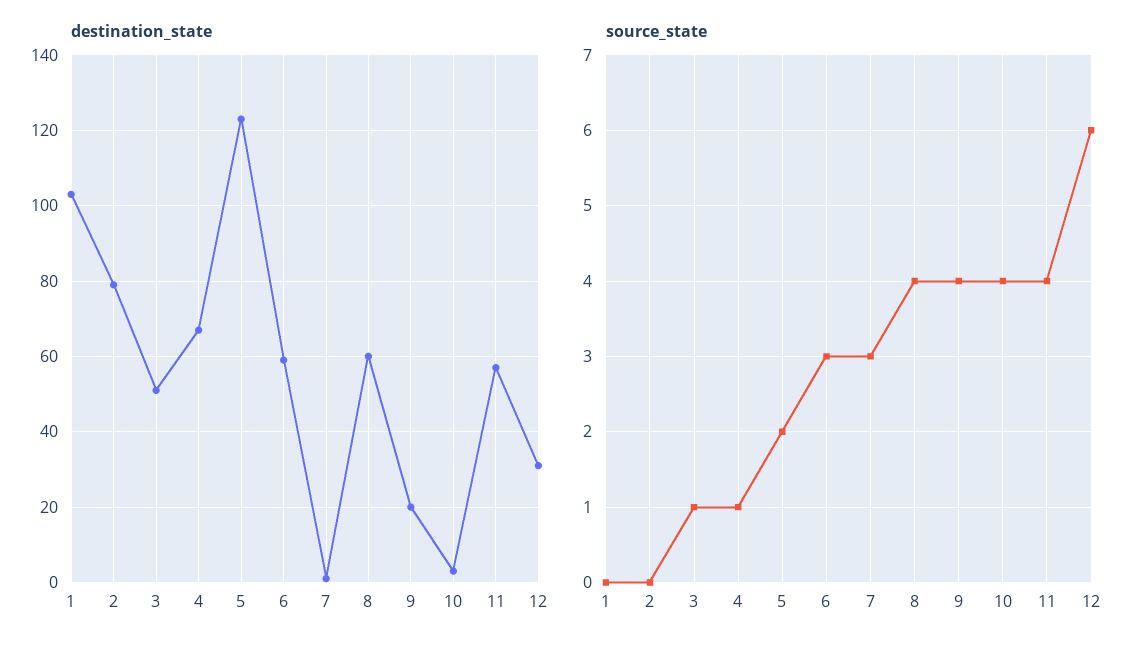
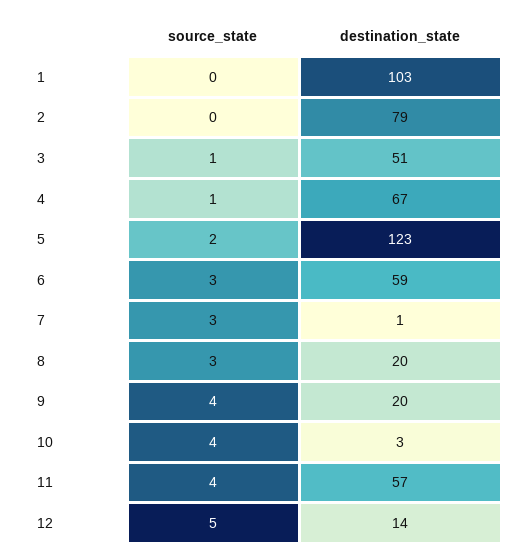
  {
    "destination_state": {
      "1": 103,
      "2": 79,
      "3": 51,
      "4": 67,
      "5": 123,
      "6": 59,
      "7": 1,
-     "8": 60,
+     "8": 20,
      "9": 20,
      "10": 3,
      "11": 57,
-     "12": 30
+     "12": 14
    },
    "source_state": {
      "1": 0,
      "2": 0,
      "3": 1,
      "4": 1,
      "5": 2,
      "6": 3,
      "7": 3,
-     "8": 4,
+     "8": 3,
      "9": 4,
      "10": 4,
      "11": 4,
-     "12": 6
+     "12": 5
    }
  }

